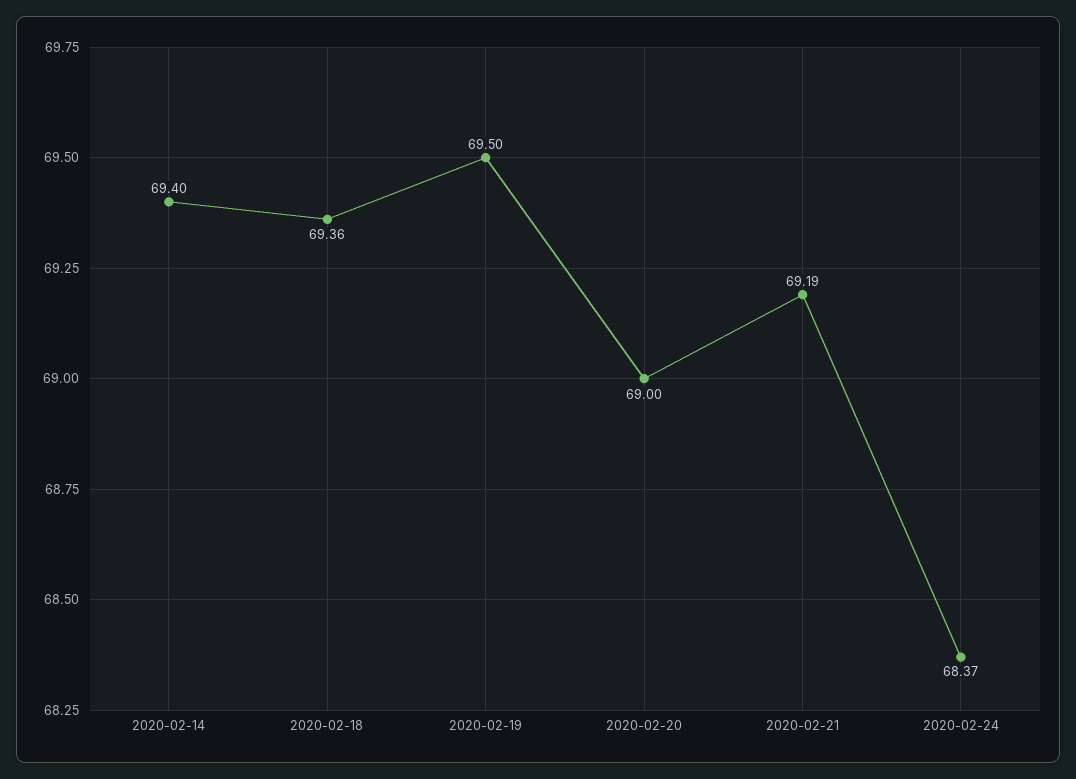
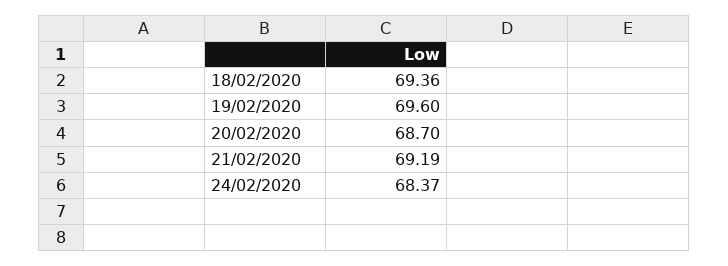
  {
-   "2020-02-14": 69.4,
    "2020-02-18": 69.36,
-   "2020-02-19": 69.5,
+   "2020-02-19": 69.6,
-   "2020-02-20": 69,
+   "2020-02-20": 68.7,
    "2020-02-21": 69.19,
    "2020-02-24": 68.37
  }

